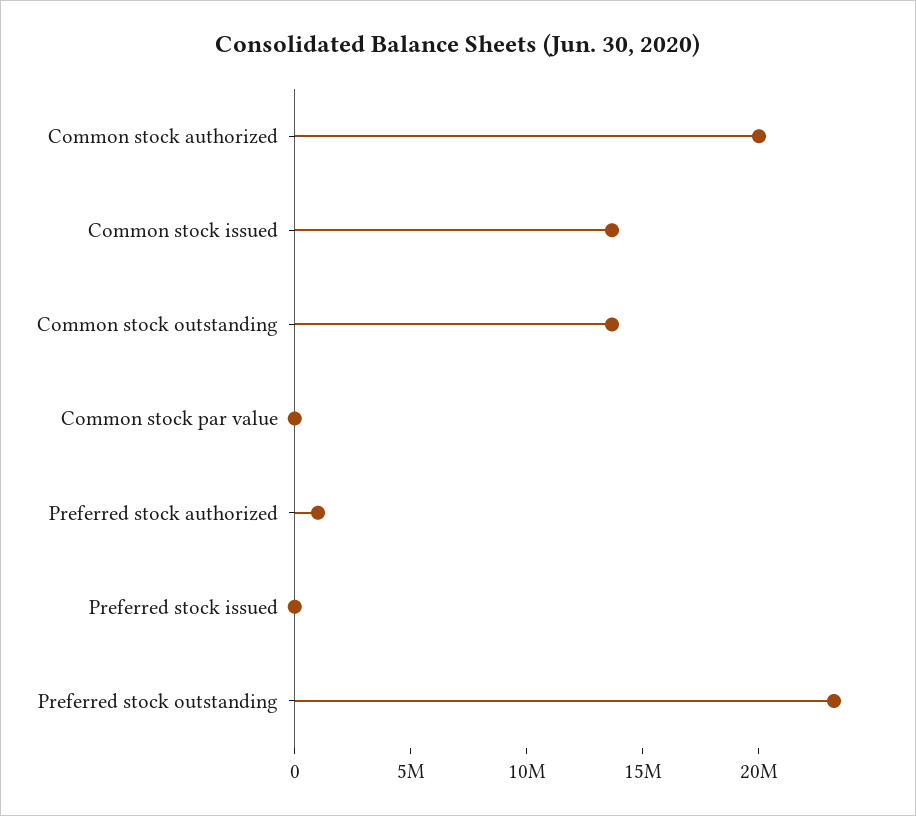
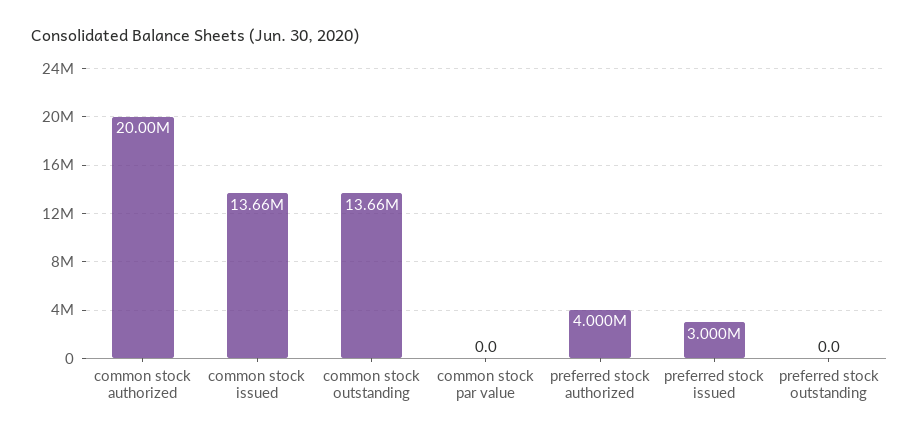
  {
    "Common stock authorized": 20000000,
    "Common stock issued": 13660000,
    "Common stock outstanding": 13660000,
    "Common stock par value": 0,
-   "Preferred stock authorized": 1000000,
+   "Preferred stock authorized": 4000000,
-   "Preferred stock issued": 0,
+   "Preferred stock issued": 3000000,
-   "Preferred stock outstanding": 23000000
+   "Preferred stock outstanding": 0
  }

